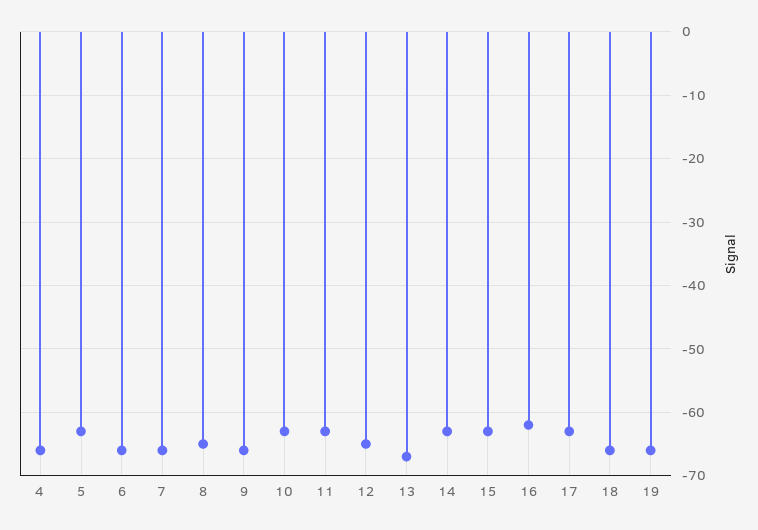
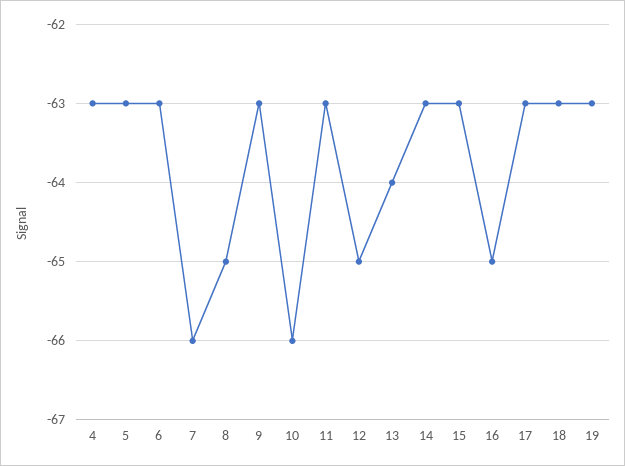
  {
-   "4": -66,
+   "4": -63,
    "5": -63,
-   "6": -66,
+   "6": -63,
    "7": -66,
    "8": -65,
-   "9": -66,
+   "9": -63,
-   "10": -63,
+   "10": -66,
    "11": -63,
    "12": -65,
-   "13": -67,
+   "13": -64,
    "14": -63,
    "15": -63,
-   "16": -62,
+   "16": -65,
    "17": -63,
-   "18": -66,
+   "18": -63,
-   "19": -66
+   "19": -63
  }

